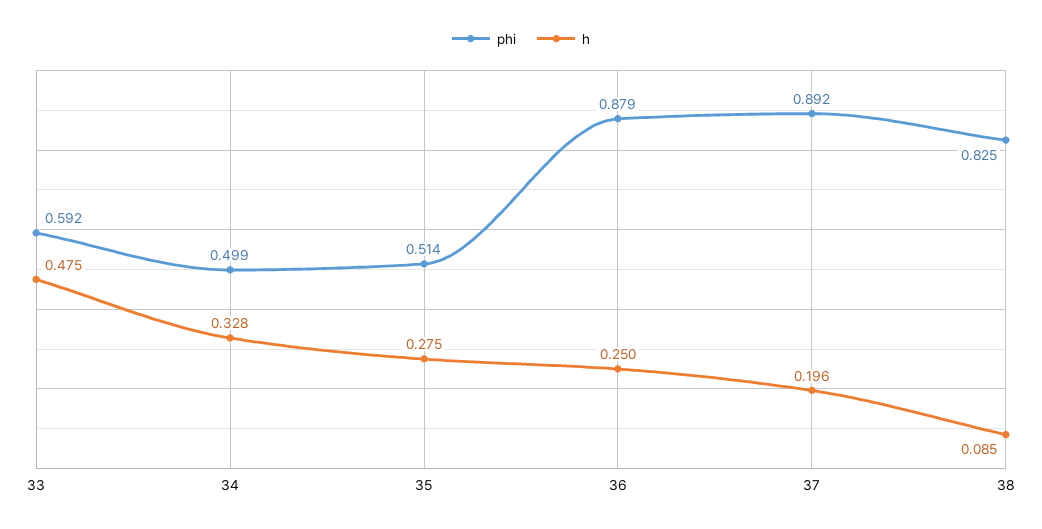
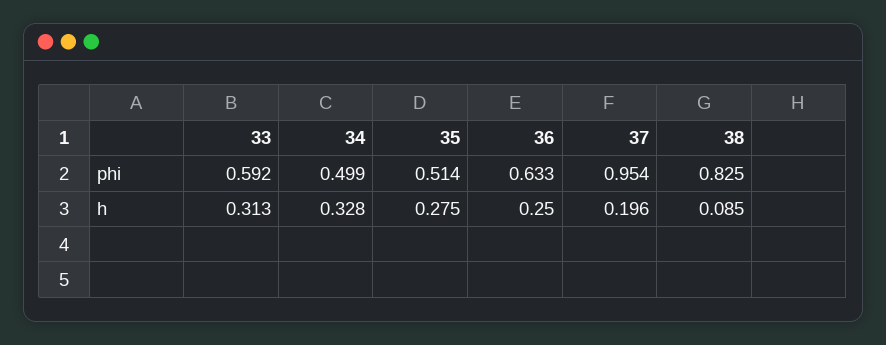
  {
    "phi": {
      "33": 0.592,
      "34": 0.499,
      "35": 0.514,
-     "36": 0.879,
+     "36": 0.633,
-     "37": 0.892,
+     "37": 0.954,
      "38": 0.825
    },
    "h": {
-     "33": 0.475,
+     "33": 0.313,
      "34": 0.328,
      "35": 0.275,
      "36": 0.25,
      "37": 0.196,
      "38": 0.085
    }
  }

